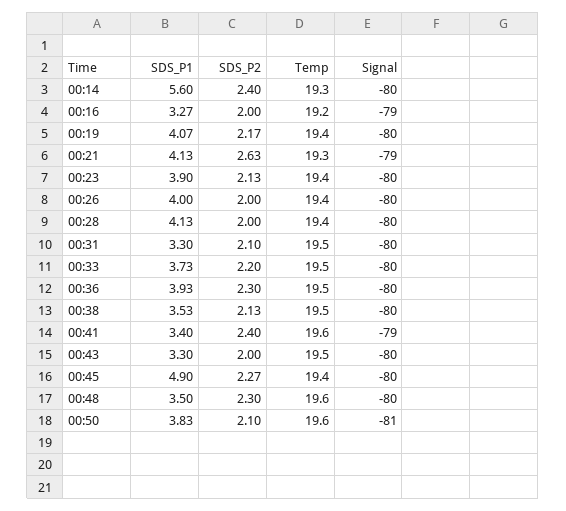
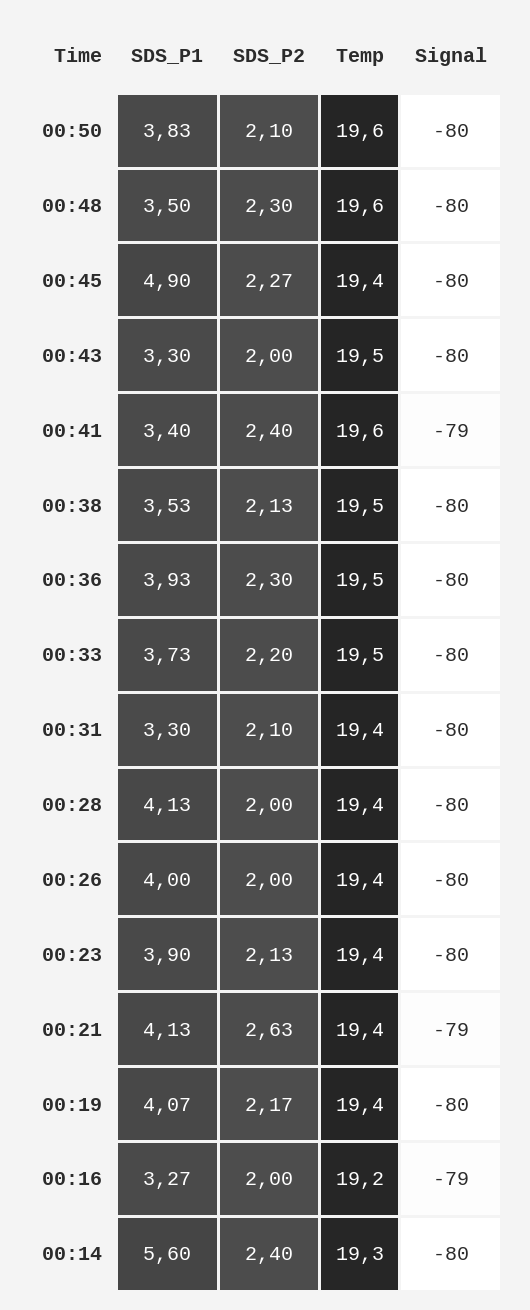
  {
    "SDS_P1": {
      "00:14": 5.6,
      "00:16": 3.27,
      "00:19": 4.07,
      "00:21": 4.13,
      "00:23": 3.9,
      "00:26": 4,
      "00:28": 4.13,
      "00:31": 3.3,
      "00:33": 3.73,
      "00:36": 3.93,
      "00:38": 3.53,
      "00:41": 3.4,
      "00:43": 3.3,
      "00:45": 4.9,
      "00:48": 3.5,
      "00:50": 3.83
    },
    "SDS_P2": {
      "00:14": 2.4,
      "00:16": 2,
      "00:19": 2.17,
      "00:21": 2.63,
      "00:23": 2.13,
      "00:26": 2,
      "00:28": 2,
      "00:31": 2.1,
      "00:33": 2.2,
      "00:36": 2.3,
      "00:38": 2.13,
      "00:41": 2.4,
      "00:43": 2,
      "00:45": 2.27,
      "00:48": 2.3,
      "00:50": 2.1
    },
    "Temp": {
      "00:14": 19.3,
      "00:16": 19.2,
      "00:19": 19.4,
-     "00:21": 19.3,
+     "00:21": 19.4,
      "00:23": 19.4,
      "00:26": 19.4,
      "00:28": 19.4,
-     "00:31": 19.5,
+     "00:31": 19.4,
      "00:33": 19.5,
      "00:36": 19.5,
      "00:38": 19.5,
      "00:41": 19.6,
      "00:43": 19.5,
      "00:45": 19.4,
      "00:48": 19.6,
      "00:50": 19.6
    },
    "Signal": {
      "00:14": -80,
      "00:16": -79,
      "00:19": -80,
      "00:21": -79,
      "00:23": -80,
      "00:26": -80,
      "00:28": -80,
      "00:31": -80,
      "00:33": -80,
      "00:36": -80,
      "00:38": -80,
      "00:41": -79,
      "00:43": -80,
      "00:45": -80,
      "00:48": -80,
-     "00:50": -81
+     "00:50": -80
    }
  }

